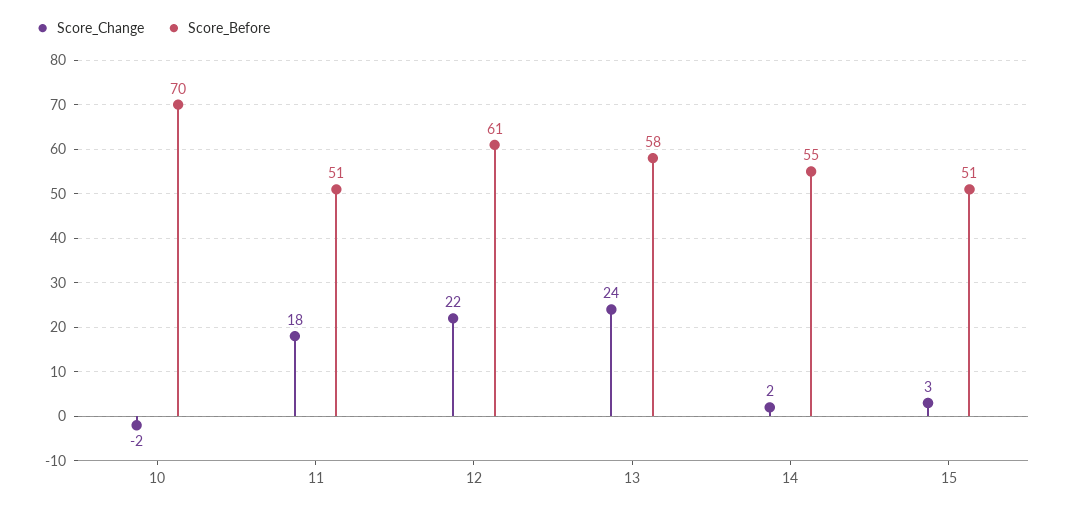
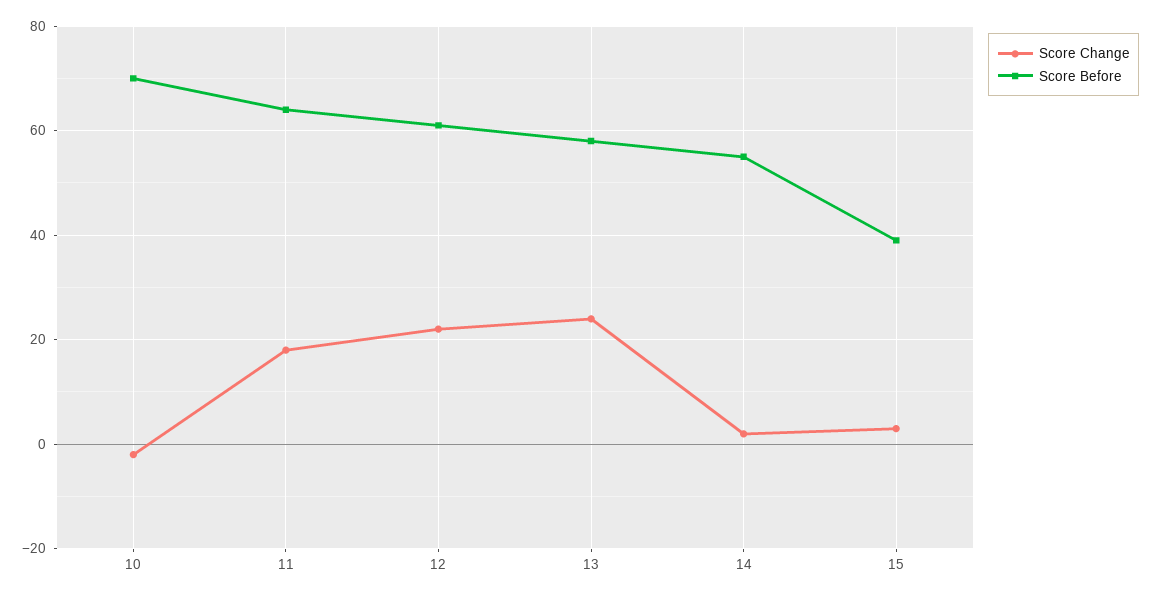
  {
    "Score_Change": {
      "10": -2,
      "11": 18,
      "12": 22,
      "13": 24,
      "14": 2,
      "15": 3
    },
    "Score_Before": {
      "10": 70,
-     "11": 51,
+     "11": 65,
      "12": 61,
      "13": 58,
      "14": 55,
-     "15": 51
+     "15": 40
    }
  }

